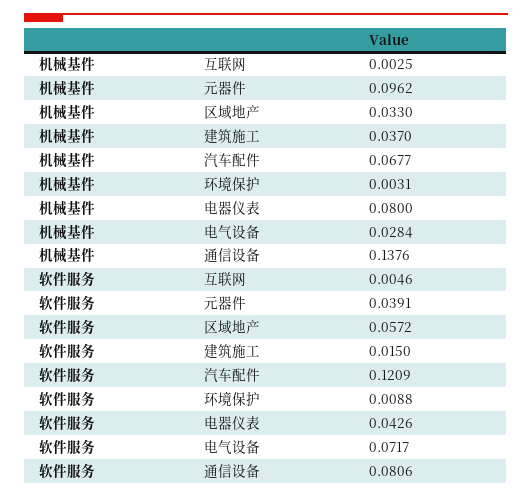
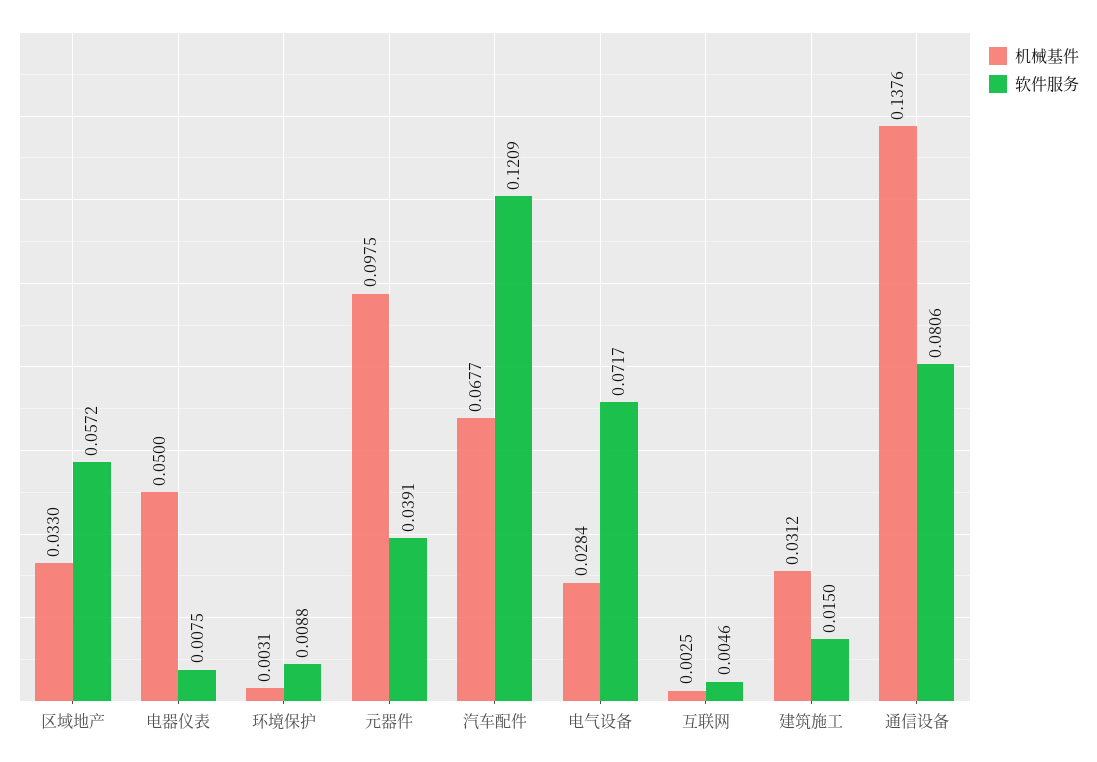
  {
    "机械基件": {
      "互联网": 0.0025,
-     "元器件": 0.0962,
+     "元器件": 0.0975,
      "区域地产": 0.033,
-     "建筑施工": 0.037,
+     "建筑施工": 0.0312,
      "汽车配件": 0.0677,
      "环境保护": 0.0031,
-     "电器仪表": 0.08,
+     "电器仪表": 0.05,
      "电气设备": 0.0284,
      "通信设备": 0.1376
    },
    "软件服务": {
      "互联网": 0.0046,
      "元器件": 0.0391,
      "区域地产": 0.0572,
      "建筑施工": 0.015,
      "汽车配件": 0.1209,
      "环境保护": 0.0088,
-     "电器仪表": 0.0426,
+     "电器仪表": 0.0075,
      "电气设备": 0.0717,
      "通信设备": 0.0806
    }
  }

